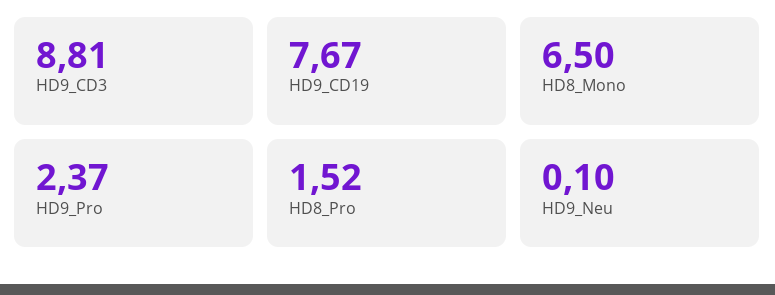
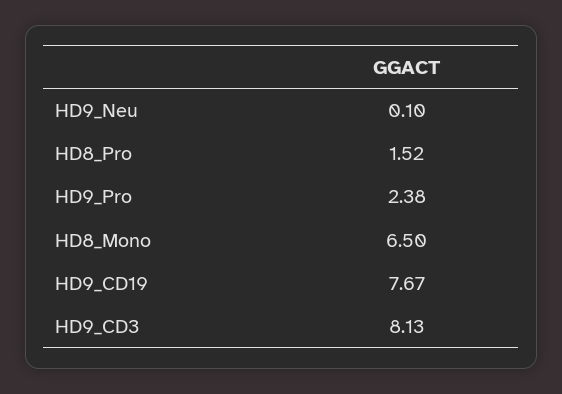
  {
-   "HD9_CD3": 8.81,
+   "HD9_CD3": 8.13,
    "HD9_CD19": 7.67,
    "HD8_Mono": 6.5,
-   "HD9_Pro": 2.37,
+   "HD9_Pro": 2.38,
    "HD8_Pro": 1.52,
    "HD9_Neu": 0.1
  }

